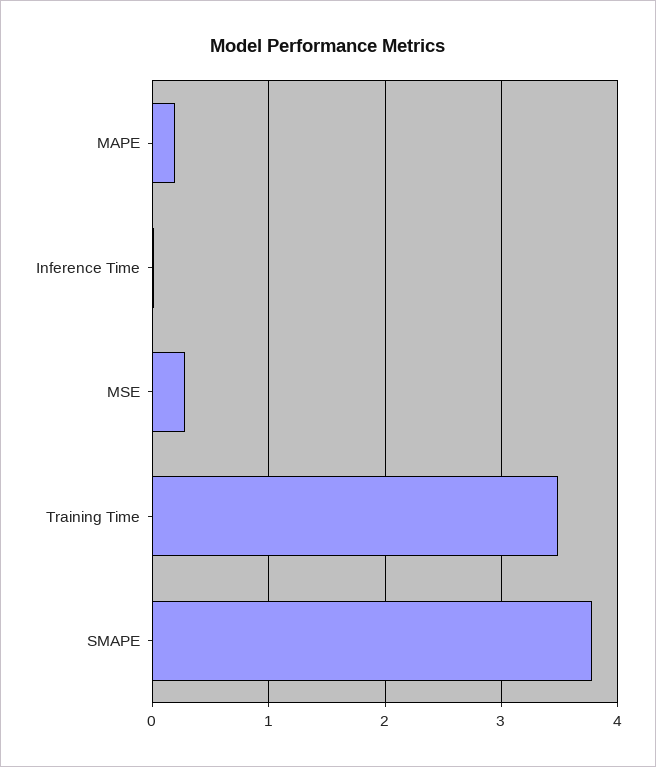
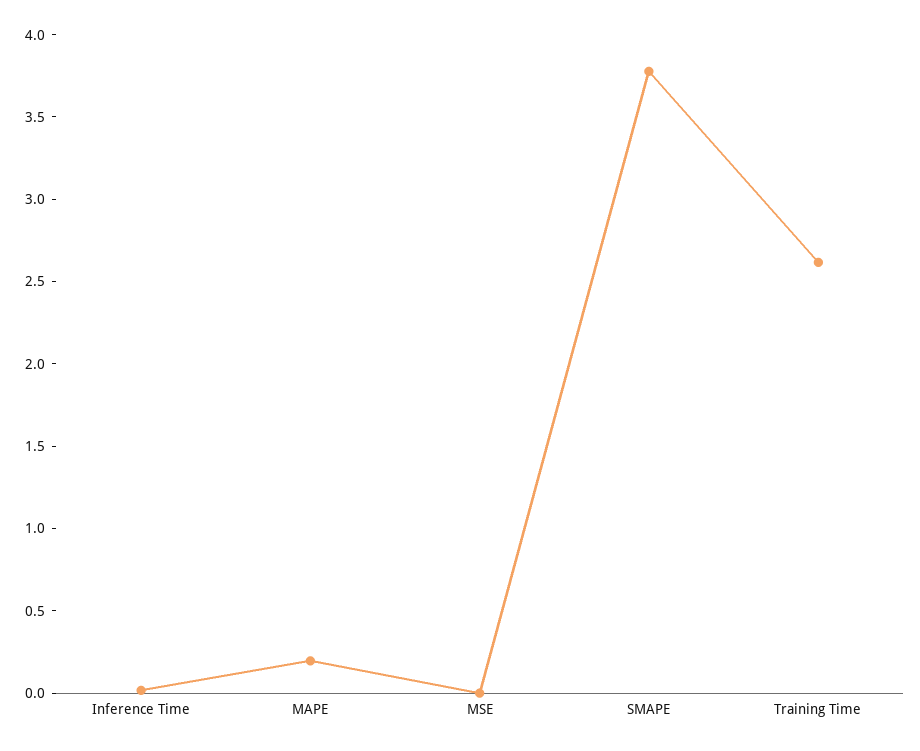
  {
    "MAPE": 0.2,
    "Inference Time": 0,
-   "MSE": 0.3,
+   "MSE": 0,
-   "Training Time": 3.5,
+   "Training Time": 2.6,
    "SMAPE": 3.8
  }

